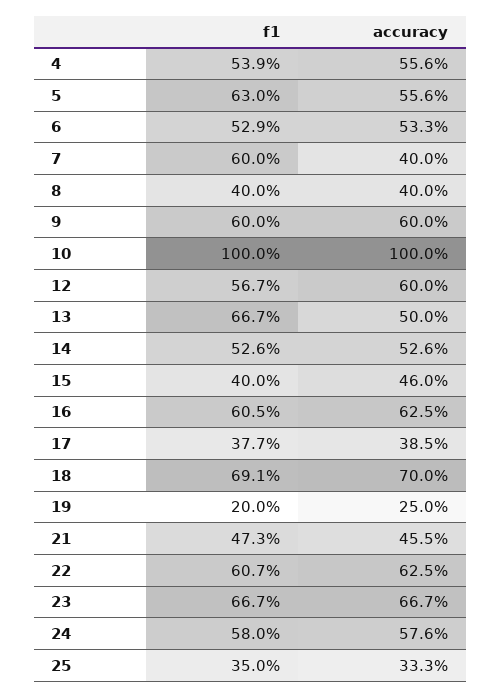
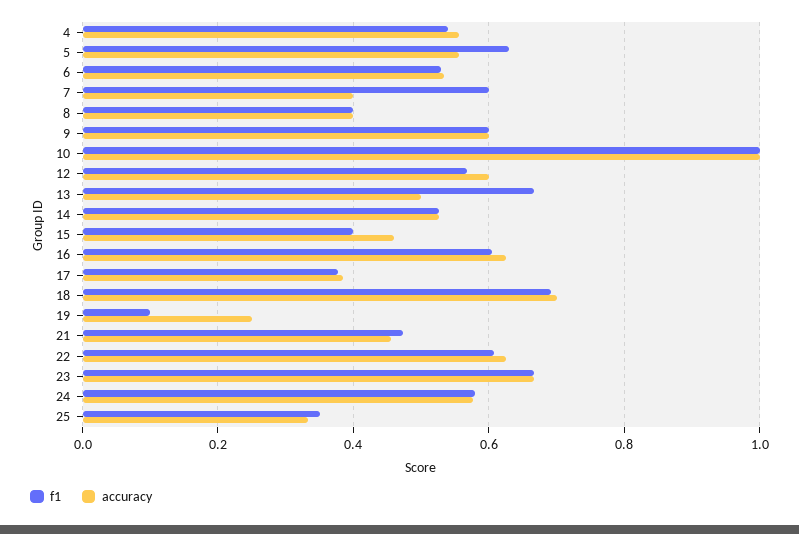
  {
    "f1": {
      "4": 0.539,
      "5": 0.63,
      "6": 0.529,
      "7": 0.6,
      "8": 0.4,
      "9": 0.6,
      "10": 1,
      "12": 0.567,
      "13": 0.667,
      "14": 0.526,
      "15": 0.4,
      "16": 0.605,
      "17": 0.377,
      "18": 0.691,
-     "19": 0.2,
+     "19": 0.1,
      "21": 0.473,
      "22": 0.607,
      "23": 0.667,
      "24": 0.58,
      "25": 0.35
    },
    "accuracy": {
      "4": 0.556,
      "5": 0.556,
      "6": 0.533,
      "7": 0.4,
      "8": 0.4,
      "9": 0.6,
      "10": 1,
      "12": 0.6,
      "13": 0.5,
      "14": 0.526,
      "15": 0.46,
      "16": 0.625,
      "17": 0.385,
      "18": 0.7,
      "19": 0.25,
      "21": 0.455,
      "22": 0.625,
      "23": 0.667,
      "24": 0.576,
      "25": 0.333
    }
  }

